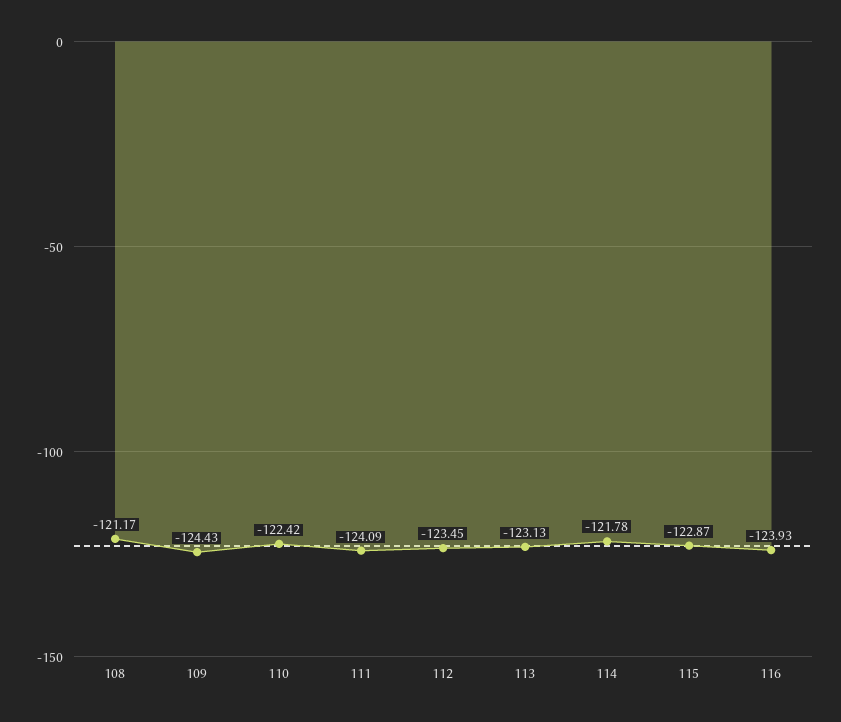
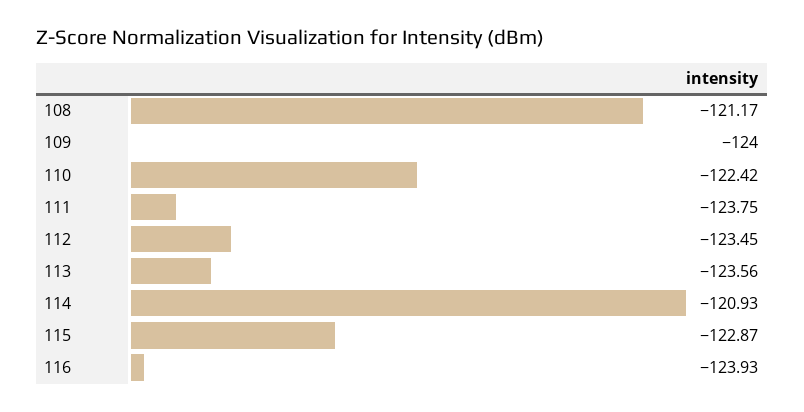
  {
    "108": -121.17,
-   "109": -124.43,
+   "109": -124,
    "110": -122.42,
-   "111": -124.09,
+   "111": -123.75,
    "112": -123.45,
-   "113": -123.13,
+   "113": -123.56,
-   "114": -121.78,
+   "114": -120.93,
    "115": -122.87,
    "116": -123.93
  }

